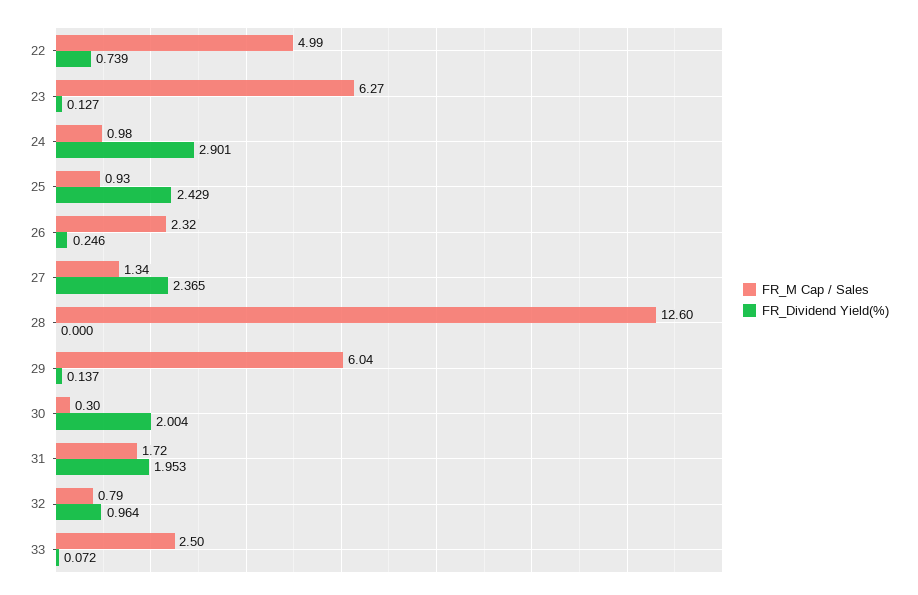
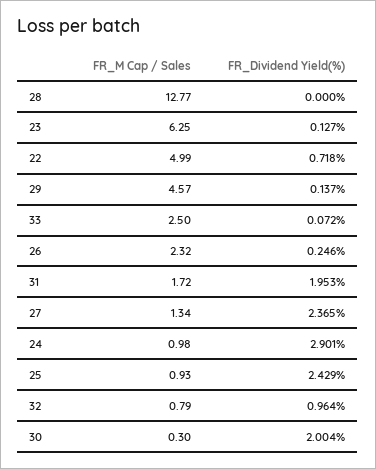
  {
    "FR_M Cap / Sales": {
      "22": 4.99,
-     "23": 6.27,
+     "23": 6.25,
      "24": 0.98,
      "25": 0.93,
      "26": 2.32,
      "27": 1.34,
-     "28": 12.6,
+     "28": 12.77,
-     "29": 6.04,
+     "29": 4.57,
      "30": 0.3,
      "31": 1.72,
      "32": 0.79,
      "33": 2.5
    },
    "FR_Dividend Yield(%)": {
-     "22": 0.739,
+     "22": 0.718,
      "23": 0.127,
      "24": 2.901,
      "25": 2.429,
      "26": 0.246,
      "27": 2.365,
      "28": 0,
      "29": 0.137,
      "30": 2.004,
      "31": 1.953,
      "32": 0.964,
      "33": 0.072
    }
  }

